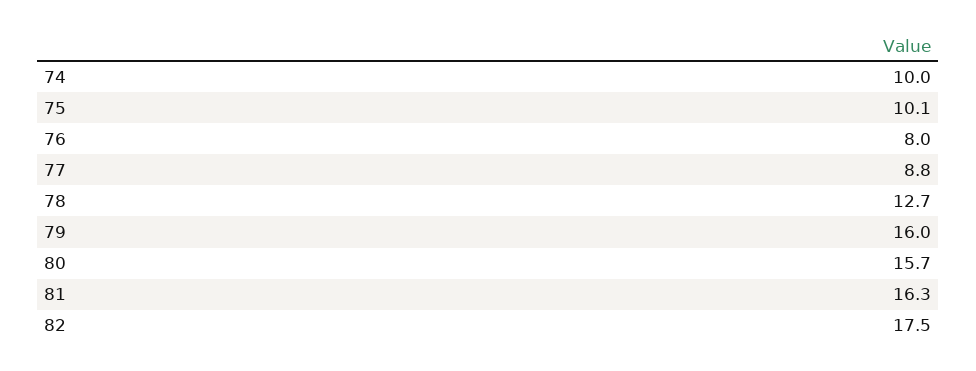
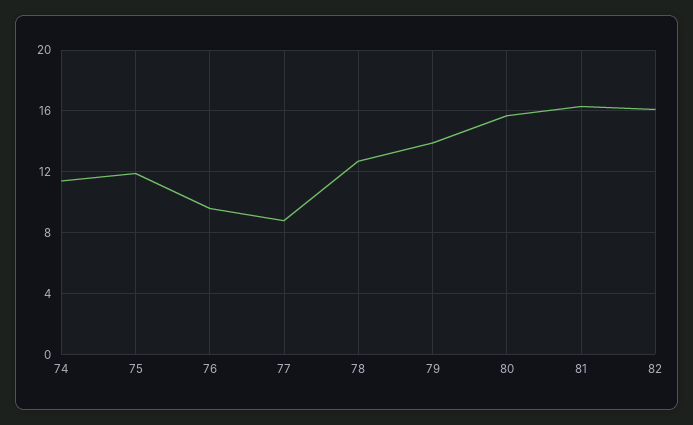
  {
-   "74": 10,
+   "74": 11.5,
-   "75": 10.1,
+   "75": 12,
-   "76": 8,
+   "76": 9.5,
    "77": 8.8,
    "78": 12.7,
-   "79": 16,
+   "79": 14,
    "80": 15.7,
    "81": 16.3,
-   "82": 17.5
+   "82": 16
  }

